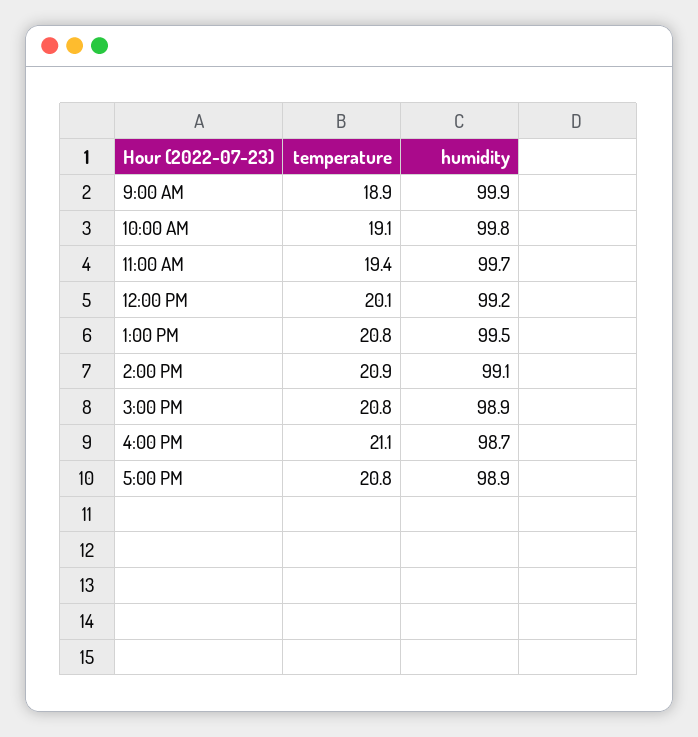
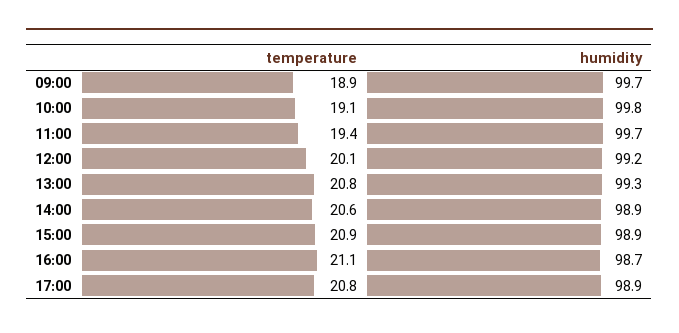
  {
    "temperature": {
      "9:00 AM": 18.9,
      "10:00 AM": 19.1,
      "11:00 AM": 19.4,
      "12:00 PM": 20.1,
      "1:00 PM": 20.8,
-     "2:00 PM": 20.9,
+     "2:00 PM": 20.6,
-     "3:00 PM": 20.8,
+     "3:00 PM": 20.9,
      "4:00 PM": 21.1,
      "5:00 PM": 20.8
    },
    "humidity": {
-     "9:00 AM": 99.9,
+     "9:00 AM": 99.7,
      "10:00 AM": 99.8,
      "11:00 AM": 99.7,
      "12:00 PM": 99.2,
-     "1:00 PM": 99.5,
+     "1:00 PM": 99.3,
-     "2:00 PM": 99.1,
+     "2:00 PM": 98.9,
      "3:00 PM": 98.9,
      "4:00 PM": 98.7,
      "5:00 PM": 98.9
    }
  }

